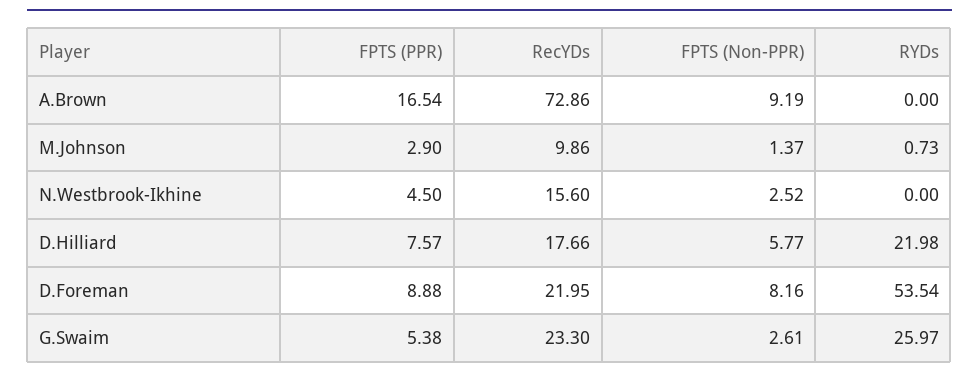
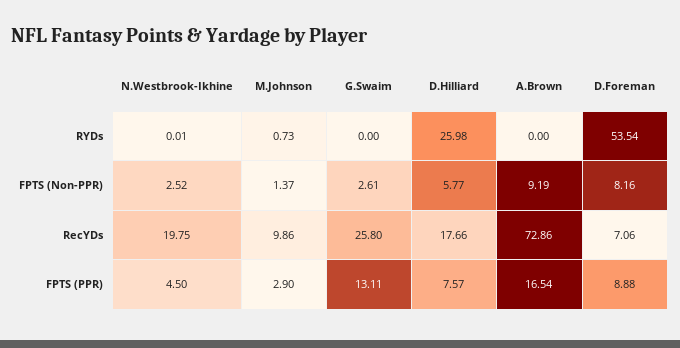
  {
    "FPTS (PPR)": {
      "A.Brown": 16.54,
      "M.Johnson": 2.9,
      "N.Westbrook-Ikhine": 4.5,
      "D.Hilliard": 7.57,
      "D.Foreman": 8.88,
-     "G.Swaim": 5.38
+     "G.Swaim": 13.11
    },
    "RecYDs": {
      "A.Brown": 72.86,
      "M.Johnson": 9.86,
-     "N.Westbrook-Ikhine": 15.6,
+     "N.Westbrook-Ikhine": 19.75,
      "D.Hilliard": 17.66,
-     "D.Foreman": 21.95,
+     "D.Foreman": 7.06,
-     "G.Swaim": 23.3
+     "G.Swaim": 25.8
    },
    "FPTS (Non-PPR)": {
      "A.Brown": 9.19,
      "M.Johnson": 1.37,
      "N.Westbrook-Ikhine": 2.52,
      "D.Hilliard": 5.77,
      "D.Foreman": 8.16,
      "G.Swaim": 2.61
    },
    "RYDs": {
      "A.Brown": 0,
      "M.Johnson": 0.73,
-     "N.Westbrook-Ikhine": 0,
+     "N.Westbrook-Ikhine": 0.01,
-     "D.Hilliard": 21.98,
+     "D.Hilliard": 25.98,
      "D.Foreman": 53.54,
-     "G.Swaim": 25.97
+     "G.Swaim": 0
    }
  }

